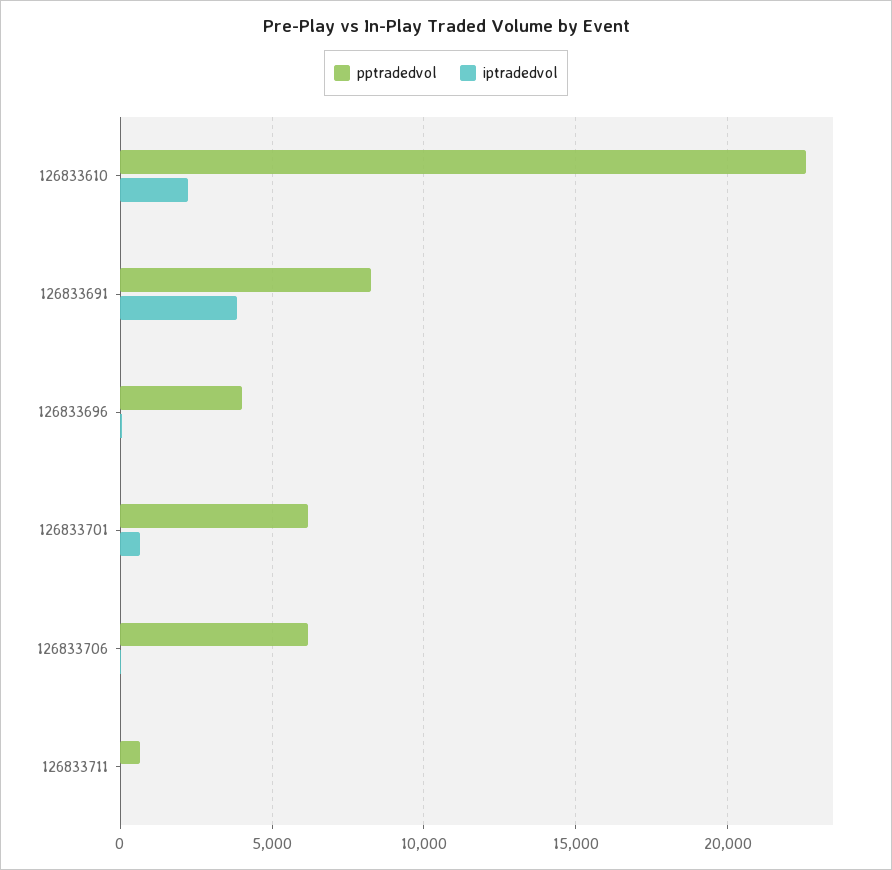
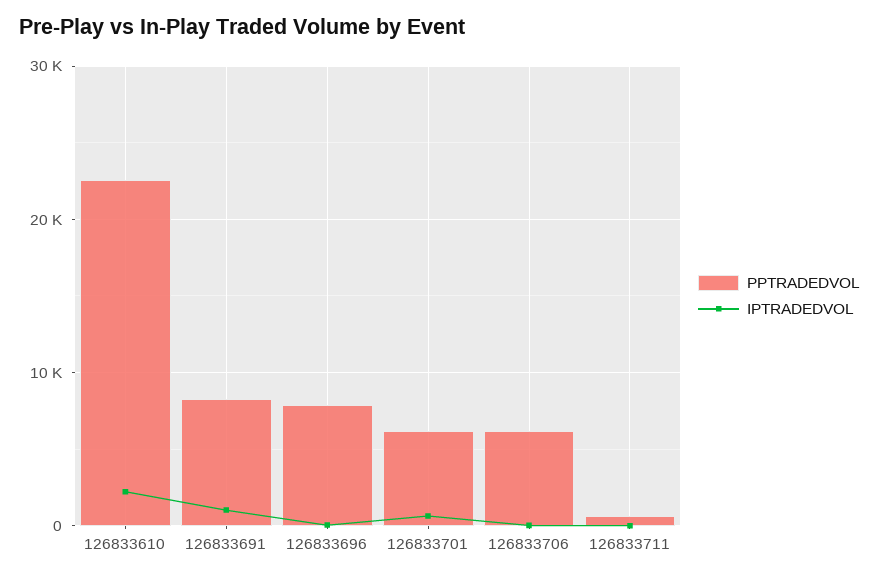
  {
    "pptradedvol": {
      "126833610": 22500,
      "126833691": 8500,
-     "126833696": 4000,
+     "126833696": 8000,
      "126833701": 6000,
      "126833706": 6000,
      "126833711": 500
    },
    "iptradedvol": {
      "126833610": 2000,
-     "126833691": 4000,
+     "126833691": 1000,
      "126833696": 0,
      "126833701": 500,
      "126833706": 0,
      "126833711": 0
    }
  }

